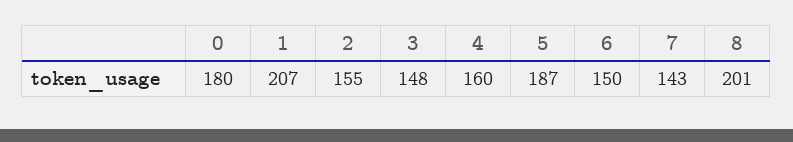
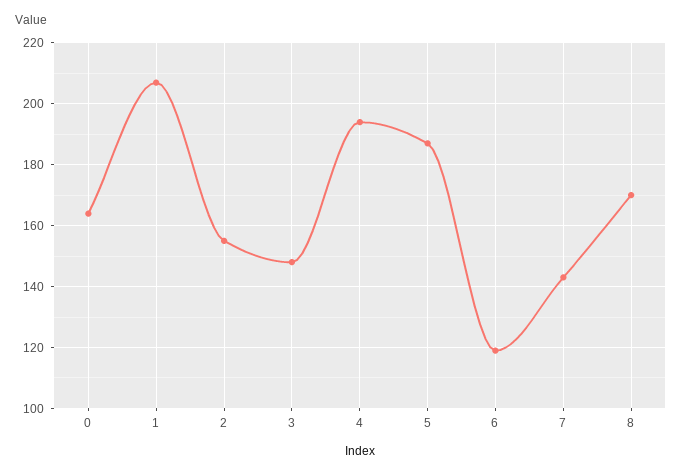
  {
-   "0": 180,
+   "0": 165,
    "1": 207,
    "2": 155,
    "3": 148,
-   "4": 160,
+   "4": 195,
    "5": 187,
-   "6": 150,
+   "6": 120,
    "7": 143,
-   "8": 201
+   "8": 170
  }

